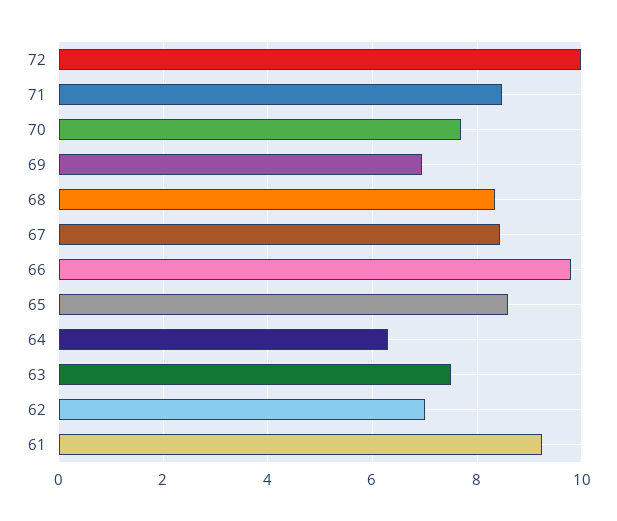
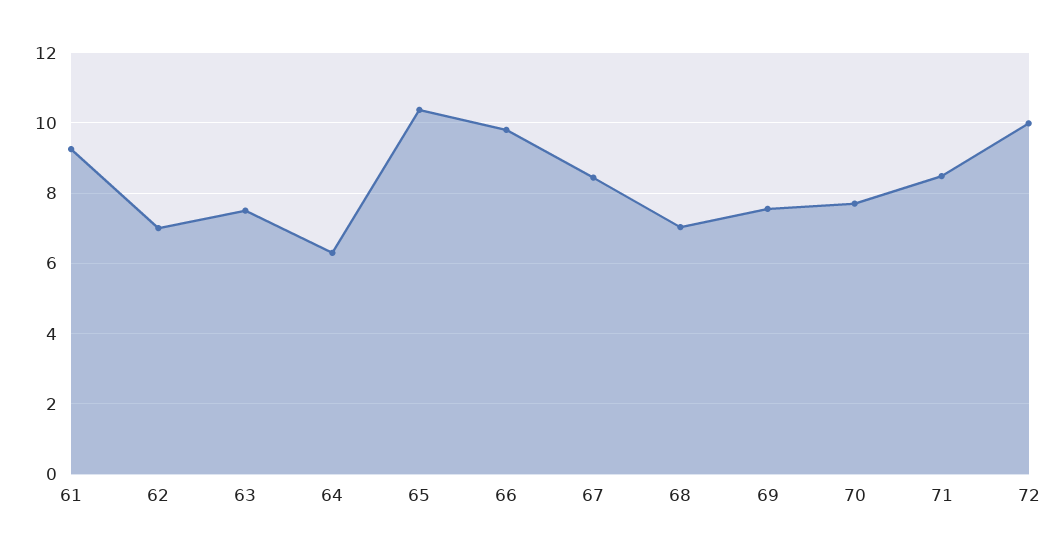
  {
    "72": 10,
    "71": 8.4,
    "70": 7.8,
-   "69": 7,
+   "69": 7.6,
-   "68": 8.4,
+   "68": 7,
    "67": 8.4,
    "66": 9.8,
-   "65": 8.6,
+   "65": 10.4,
    "64": 6.4,
    "63": 7.6,
    "62": 7,
    "61": 9.2
  }

